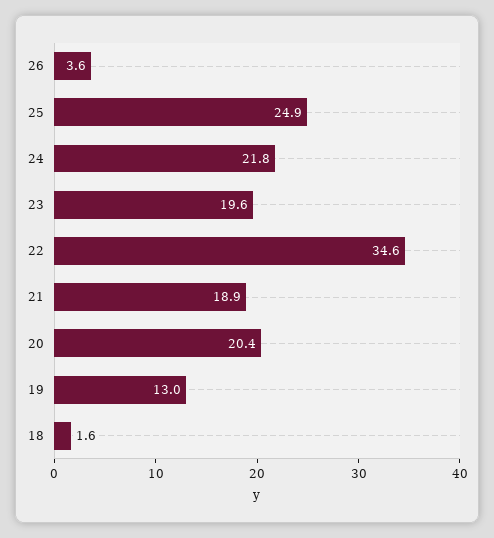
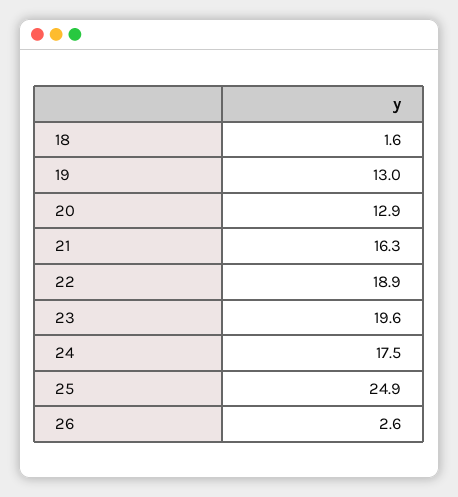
  {
-   "26": 3.6,
+   "26": 2.6,
    "25": 24.9,
-   "24": 21.8,
+   "24": 17.5,
    "23": 19.6,
-   "22": 34.6,
+   "22": 18.9,
-   "21": 18.9,
+   "21": 16.3,
-   "20": 20.4,
+   "20": 12.9,
    "19": 13,
    "18": 1.6
  }

